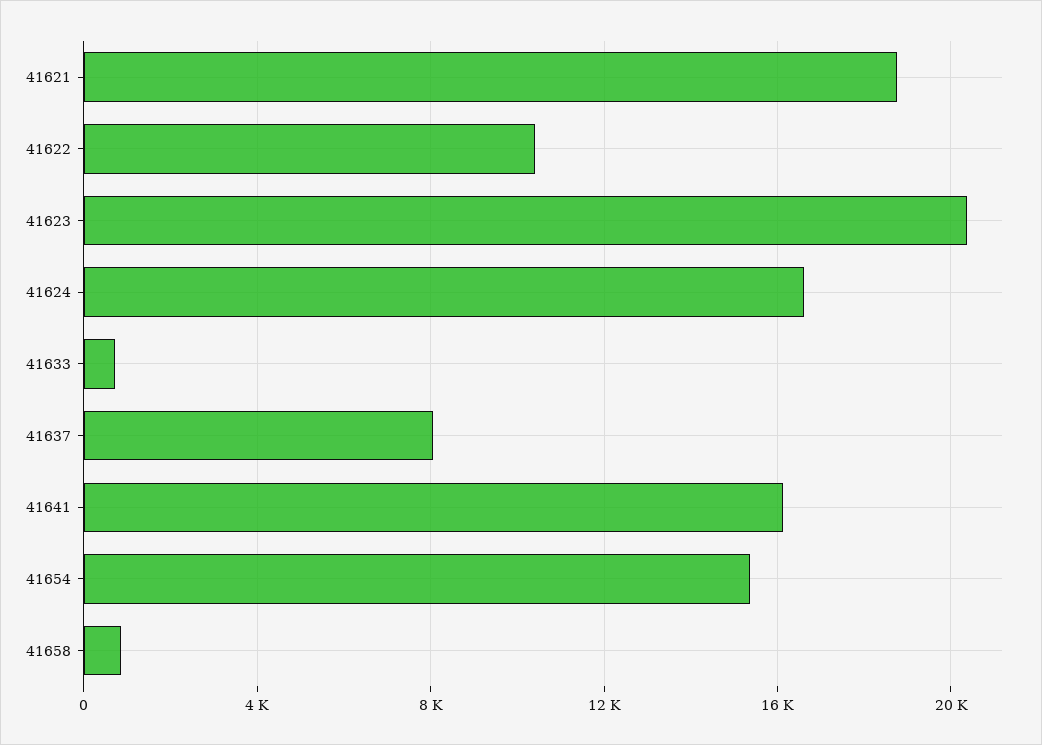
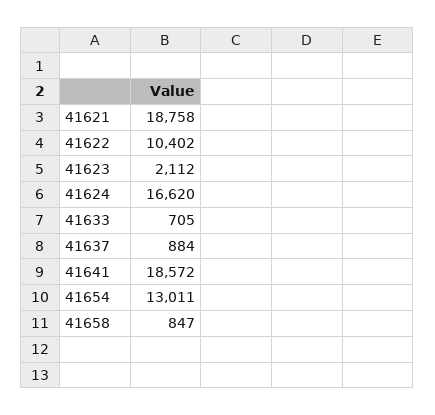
  {
    "41621": 18758,
    "41622": 10402,
-   "41623": 20500,
+   "41623": 2112,
    "41624": 16620,
    "41633": 705,
-   "41637": 8000,
+   "41637": 884,
-   "41641": 16000,
+   "41641": 18572,
-   "41654": 15500,
+   "41654": 13011,
    "41658": 847
  }

